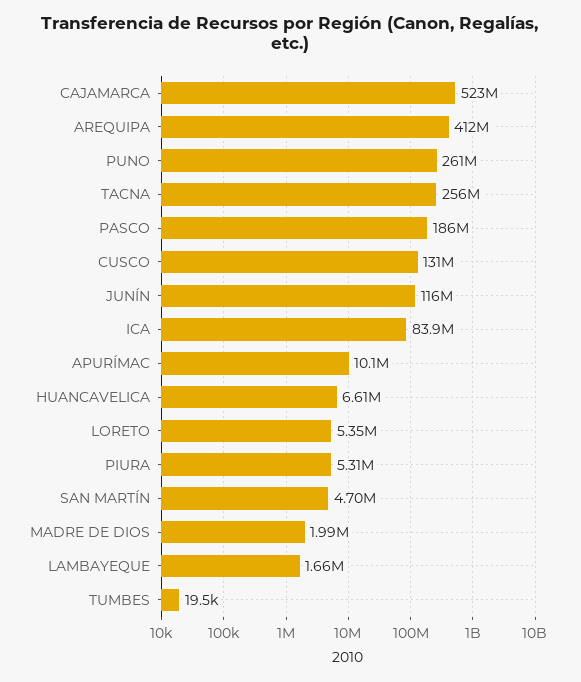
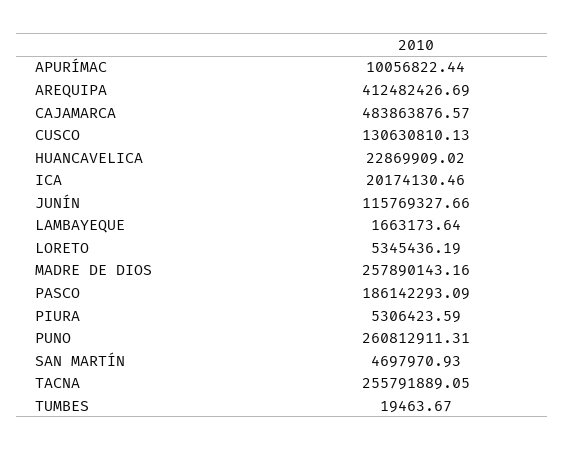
  {
-   "CAJAMARCA": 523000000,
+   "CAJAMARCA": 483863876.57,
    "AREQUIPA": 412482426.69,
    "PUNO": 260812911.31,
    "TACNA": 255791889.05,
    "PASCO": 186142293.09,
    "CUSCO": 130630810.13,
    "JUNÍN": 115769327.66,
-   "ICA": 83900000,
+   "ICA": 20174130.46,
    "APURÍMAC": 10056822.44,
-   "HUANCAVELICA": 6610000,
+   "HUANCAVELICA": 22869909.02,
    "LORETO": 5345436.19,
    "PIURA": 5306423.59,
    "SAN MARTÍN": 4697970.93,
-   "MADRE DE DIOS": 1990000,
+   "MADRE DE DIOS": 257890143.16,
    "LAMBAYEQUE": 1663173.64,
    "TUMBES": 19463.67
  }

